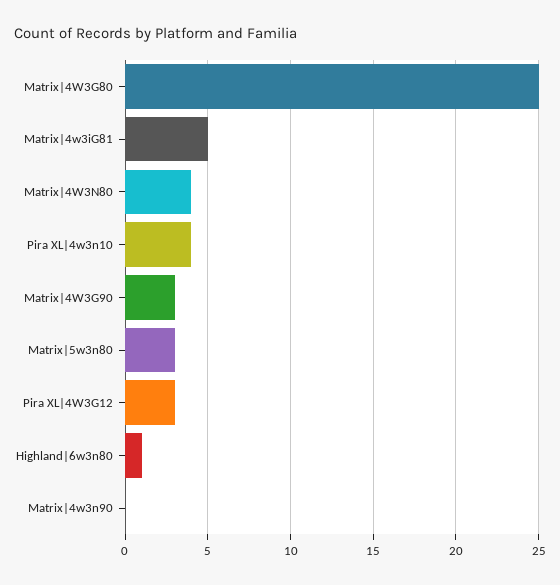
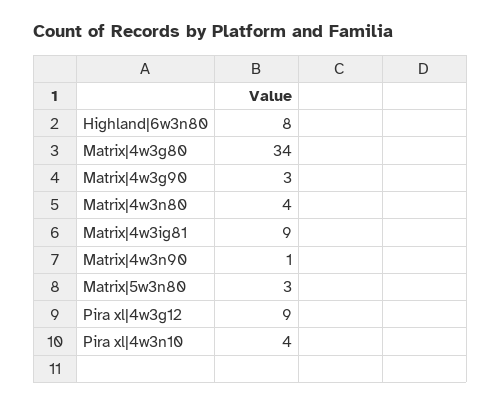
  {
-   "Matrix|4W3G80": 25,
+   "Matrix|4W3G80": 34,
-   "Matrix|4w3iG81": 5,
+   "Matrix|4w3iG81": 9,
    "Matrix|4W3N80": 4,
    "Pira XL|4w3n10": 4,
    "Matrix|4W3G90": 3,
    "Matrix|5w3n80": 3,
-   "Pira XL|4W3G12": 3,
+   "Pira XL|4W3G12": 9,
-   "Highland|6w3n80": 1,
+   "Highland|6w3n80": 8,
-   "Matrix|4w3n90": 0
+   "Matrix|4w3n90": 1
  }

